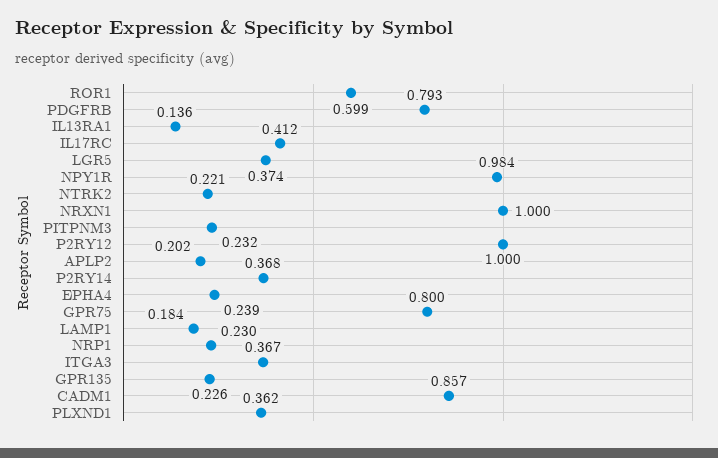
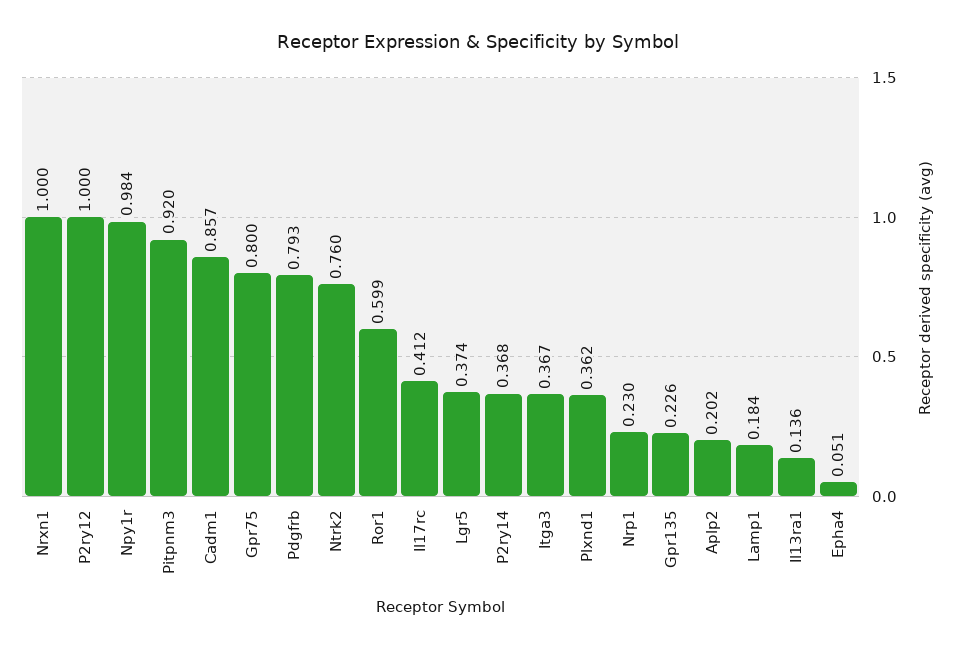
  {
    "ROR1": 0.599,
    "PDGFRB": 0.793,
    "IL13RA1": 0.136,
    "IL17RC": 0.412,
    "LGR5": 0.374,
    "NPY1R": 0.984,
-   "NTRK2": 0.221,
+   "NTRK2": 0.76,
    "NRXN1": 1,
-   "PITPNM3": 0.232,
+   "PITPNM3": 0.92,
    "P2RY12": 1,
    "APLP2": 0.202,
    "P2RY14": 0.368,
-   "EPHA4": 0.239,
+   "EPHA4": 0.051,
    "GPR75": 0.8,
    "LAMP1": 0.184,
    "NRP1": 0.23,
    "ITGA3": 0.367,
    "GPR135": 0.226,
    "CADM1": 0.857,
    "PLXND1": 0.362
  }

